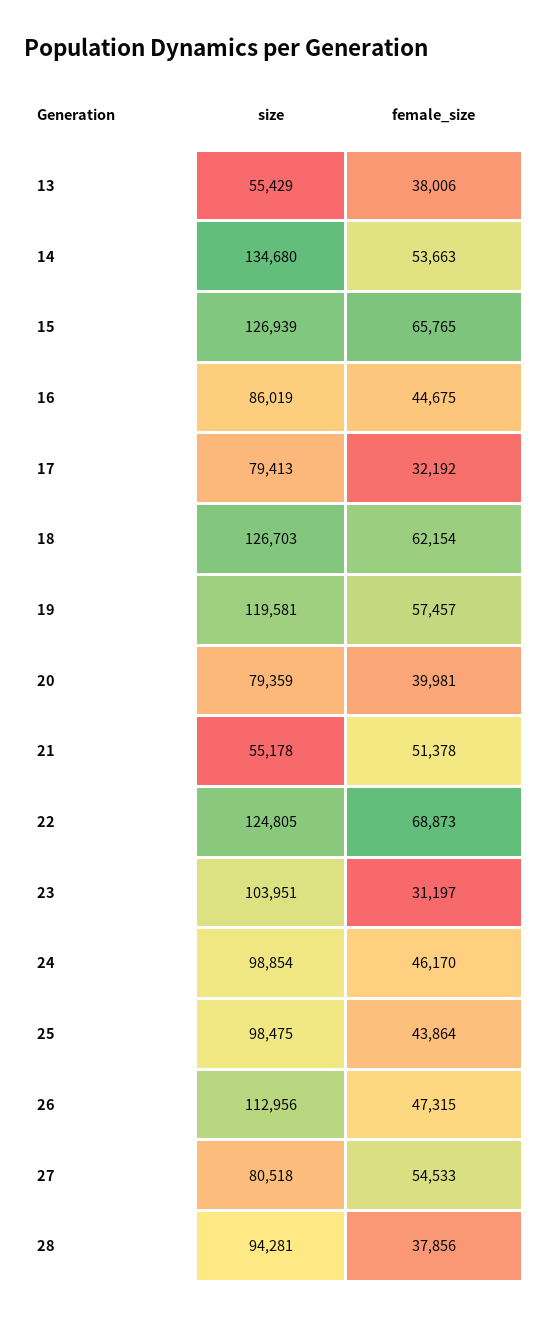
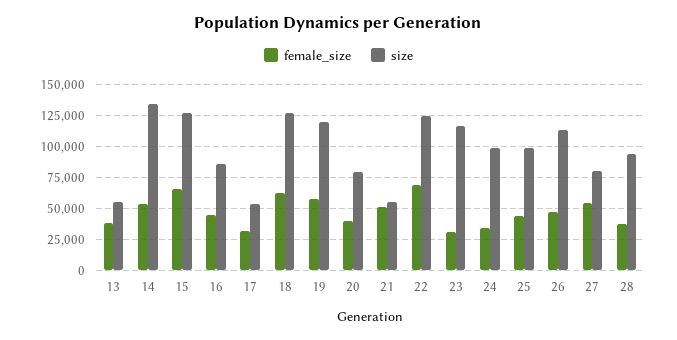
  {
    "size": {
      "13": 55429,
      "14": 134680,
      "15": 126939,
      "16": 86019,
-     "17": 79413,
+     "17": 55000,
      "18": 126703,
      "19": 119581,
      "20": 79359,
      "21": 55178,
      "22": 124805,
-     "23": 103951,
+     "23": 115000,
      "24": 98854,
      "25": 98475,
      "26": 112956,
      "27": 80518,
      "28": 94281
    },
    "female_size": {
      "13": 38006,
      "14": 53663,
      "15": 65765,
      "16": 44675,
      "17": 32192,
      "18": 62154,
      "19": 57457,
      "20": 39981,
      "21": 51378,
      "22": 68873,
      "23": 31197,
-     "24": 46170,
+     "24": 35000,
      "25": 43864,
      "26": 47315,
      "27": 54533,
      "28": 37856
    }
  }

